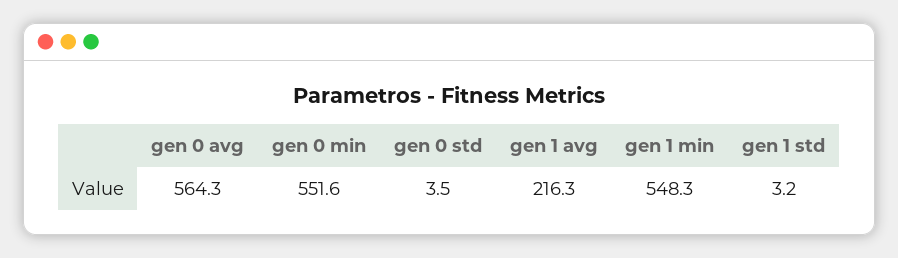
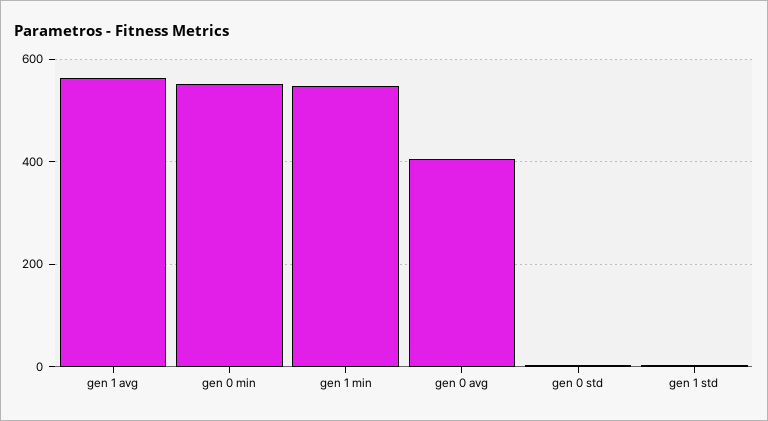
  {
-   "gen 0 avg": 564.3,
+   "gen 0 avg": 400,
    "gen 0 min": 551.6,
    "gen 0 std": 3.5,
-   "gen 1 avg": 216.3,
+   "gen 1 avg": 560,
    "gen 1 min": 548.3,
    "gen 1 std": 3.2
  }

